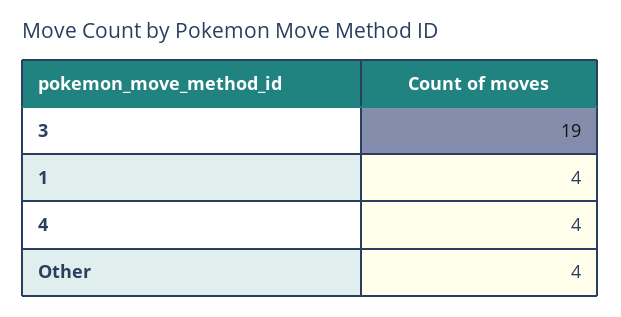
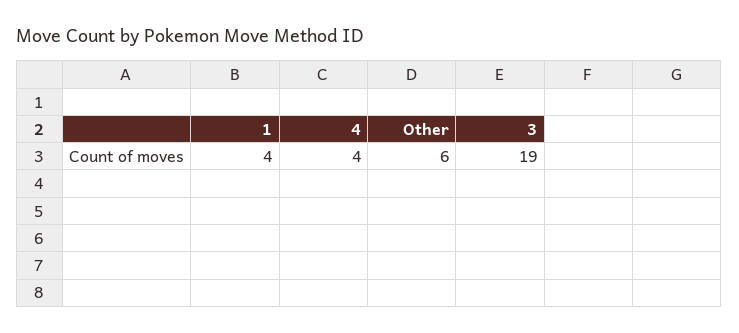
  {
    "3": 19,
    "1": 4,
    "4": 4,
-   "Other": 4
+   "Other": 6
  }

